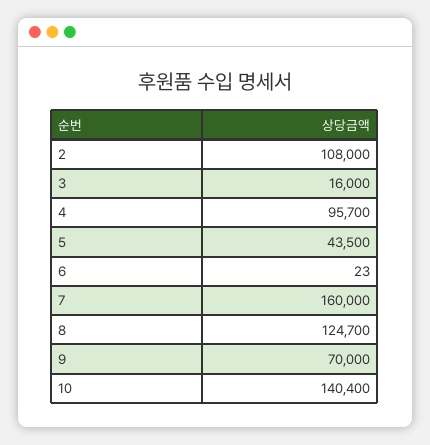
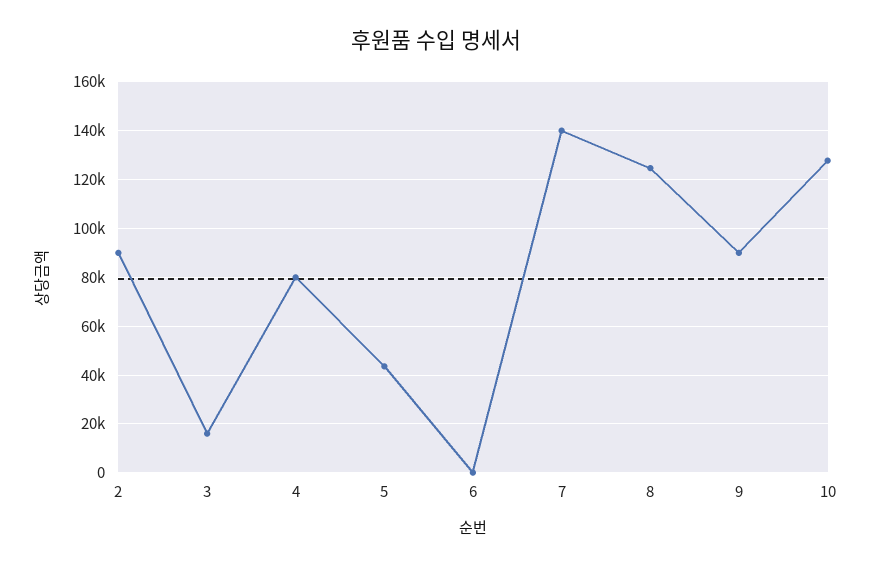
  {
-   "2": 108000,
+   "2": 90000,
    "3": 16000,
-   "4": 95700,
+   "4": 80000,
    "5": 43500,
    "6": 23,
-   "7": 160000,
+   "7": 140000,
    "8": 124700,
-   "9": 70000,
+   "9": 90000,
-   "10": 140400
+   "10": 127500
  }

